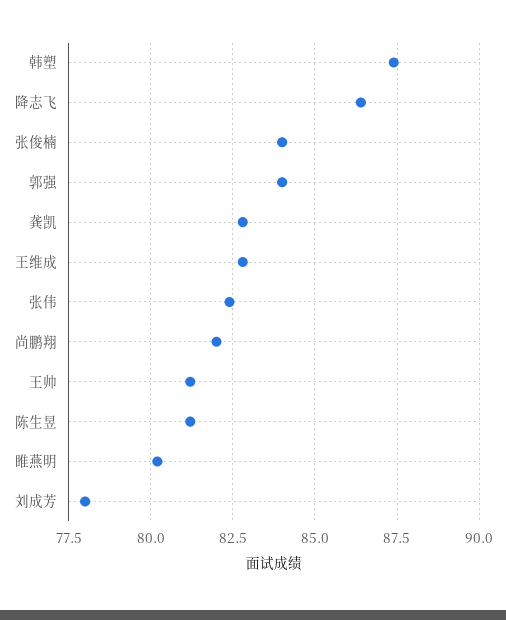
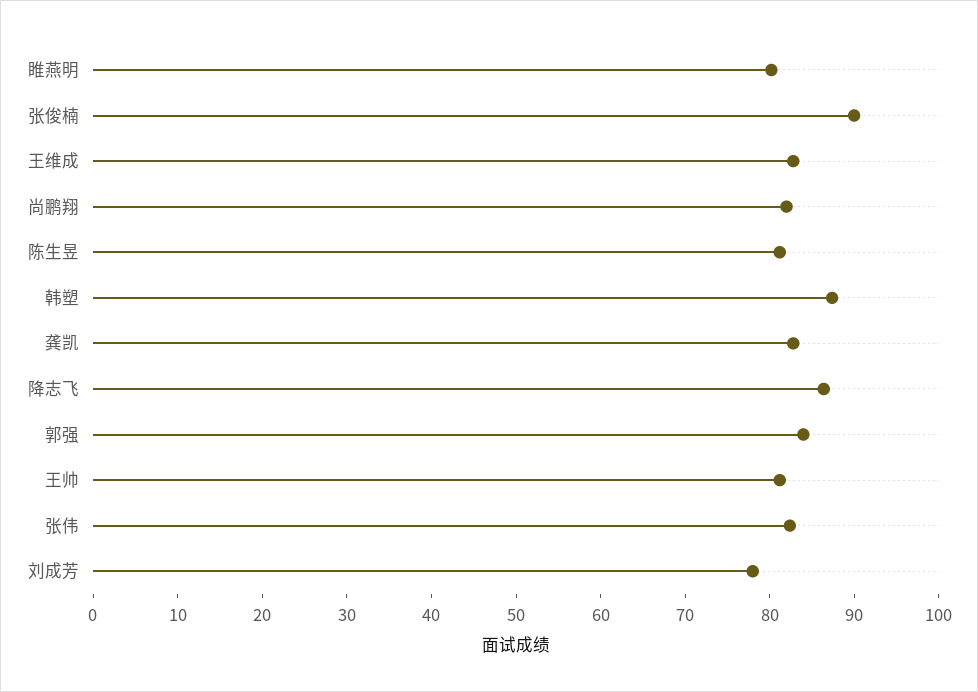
  {
    "韩塑": 87.5,
    "降志飞": 86.5,
-   "张俊楠": 84,
+   "张俊楠": 90,
    "郭强": 84,
    "龚凯": 83,
    "王维成": 83,
    "张伟": 82.5,
    "尚鹏翔": 82,
    "王帅": 81,
    "陈生昱": 81,
    "睢燕明": 80,
    "刘成芳": 78
  }

